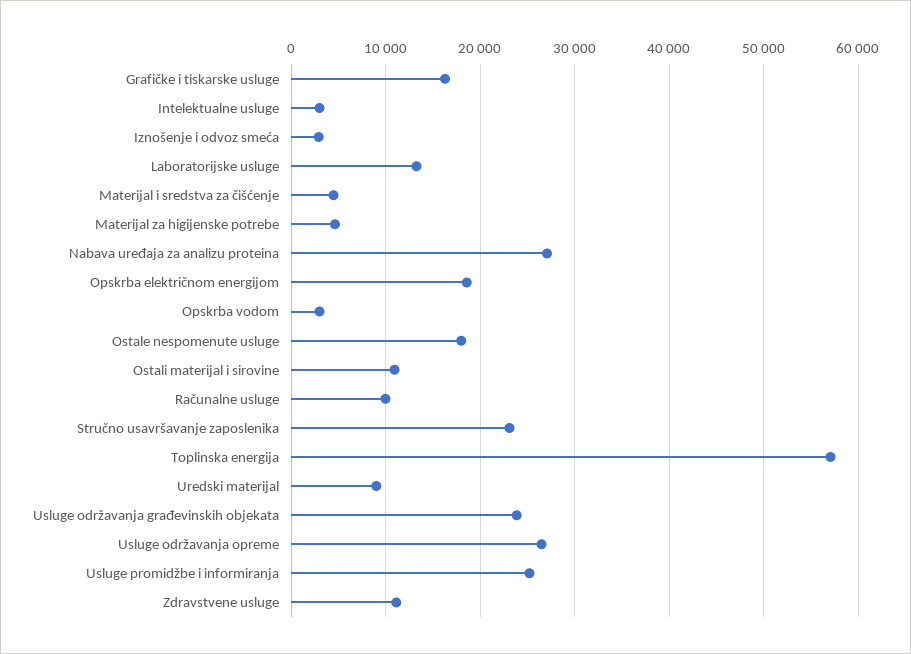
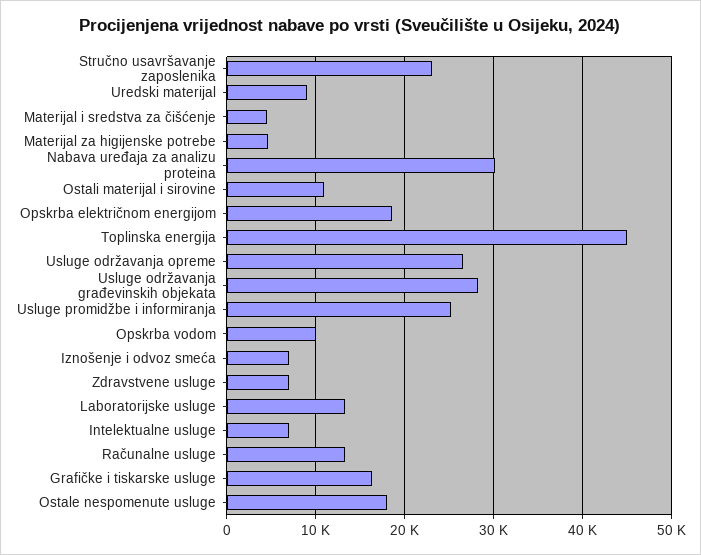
  {
    "Grafičke i tiskarske usluge": 16000,
-   "Intelektualne usluge": 3000,
+   "Intelektualne usluge": 7000,
-   "Iznošenje i odvoz smeća": 3000,
+   "Iznošenje i odvoz smeća": 7000,
    "Laboratorijske usluge": 13000,
    "Materijal i sredstva za čišćenje": 5000,
    "Materijal za higijenske potrebe": 5000,
-   "Nabava uređaja za analizu proteina": 27000,
+   "Nabava uređaja za analizu proteina": 30000,
    "Opskrba električnom energijom": 19000,
-   "Opskrba vodom": 3000,
+   "Opskrba vodom": 10000,
    "Ostale nespomenute usluge": 18000,
    "Ostali materijal i sirovine": 11000,
-   "Računalne usluge": 10000,
+   "Računalne usluge": 13000,
    "Stručno usavršavanje zaposlenika": 23000,
-   "Toplinska energija": 57000,
+   "Toplinska energija": 45000,
    "Uredski materijal": 9000,
-   "Usluge održavanja građevinskih objekata": 24000,
+   "Usluge održavanja građevinskih objekata": 28000,
    "Usluge održavanja opreme": 27000,
    "Usluge promidžbe i informiranja": 25000,
-   "Zdravstvene usluge": 11000
+   "Zdravstvene usluge": 7000
  }

